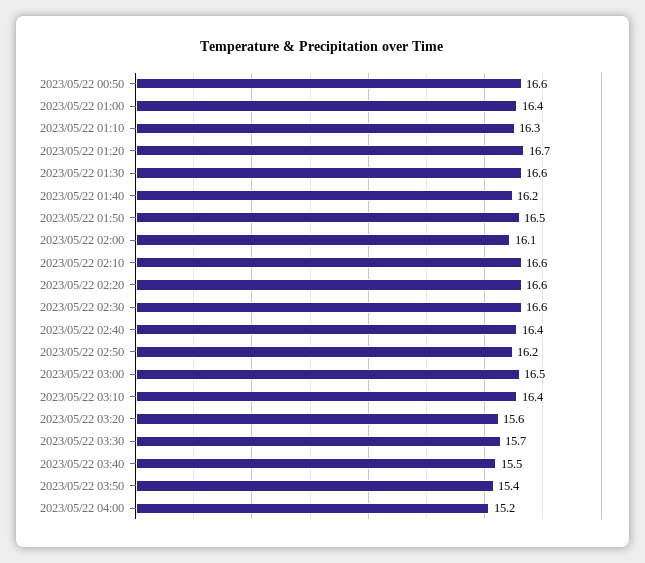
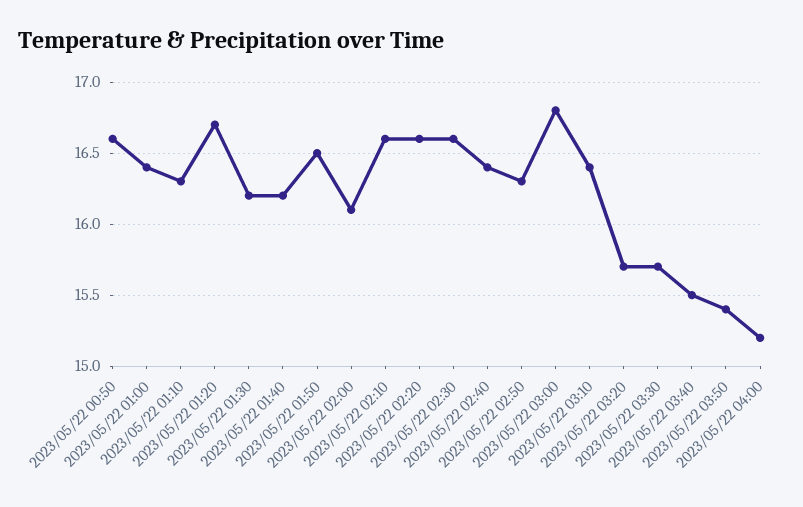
  {
    "2023/05/22 00:50": 16.6,
    "2023/05/22 01:00": 16.4,
    "2023/05/22 01:10": 16.3,
    "2023/05/22 01:20": 16.7,
-   "2023/05/22 01:30": 16.6,
+   "2023/05/22 01:30": 16.2,
    "2023/05/22 01:40": 16.2,
    "2023/05/22 01:50": 16.5,
    "2023/05/22 02:00": 16.1,
    "2023/05/22 02:10": 16.6,
    "2023/05/22 02:20": 16.6,
    "2023/05/22 02:30": 16.6,
    "2023/05/22 02:40": 16.4,
-   "2023/05/22 02:50": 16.2,
+   "2023/05/22 02:50": 16.3,
-   "2023/05/22 03:00": 16.5,
+   "2023/05/22 03:00": 16.8,
    "2023/05/22 03:10": 16.4,
-   "2023/05/22 03:20": 15.6,
+   "2023/05/22 03:20": 15.7,
    "2023/05/22 03:30": 15.7,
    "2023/05/22 03:40": 15.5,
    "2023/05/22 03:50": 15.4,
    "2023/05/22 04:00": 15.2
  }

